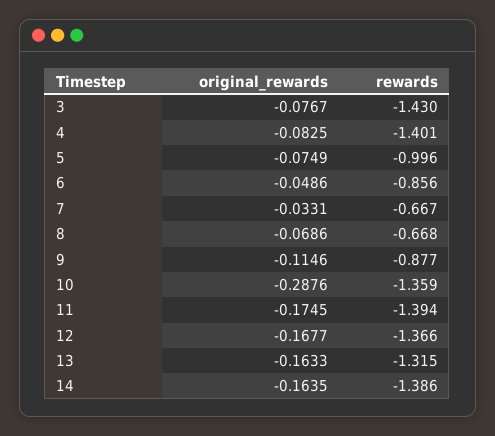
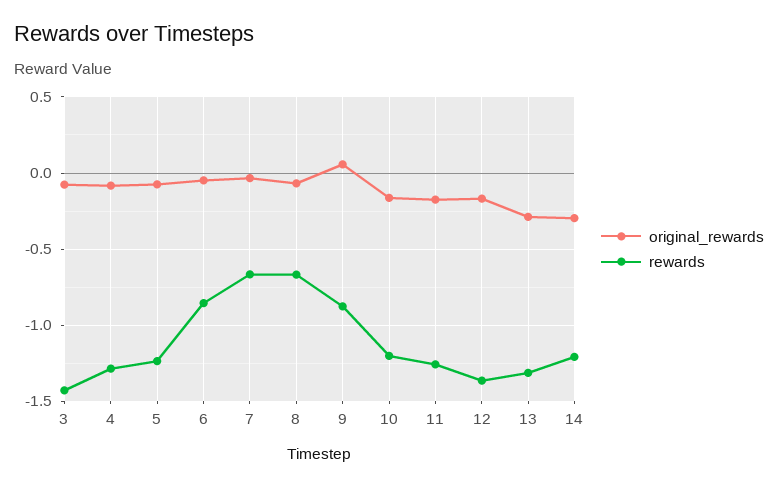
  {
    "original_rewards": {
      "3": -0.0767,
      "4": -0.0825,
      "5": -0.0749,
      "6": -0.0486,
      "7": -0.0331,
      "8": -0.0686,
-     "9": -0.1146,
+     "9": 0.05,
-     "10": -0.2876,
+     "10": -0.15,
      "11": -0.1745,
      "12": -0.1677,
-     "13": -0.1633,
+     "13": -0.3,
-     "14": -0.1635
+     "14": -0.3
    },
    "rewards": {
      "3": -1.43,
-     "4": -1.401,
+     "4": -1.3,
-     "5": -0.996,
+     "5": -1.25,
      "6": -0.856,
      "7": -0.667,
      "8": -0.668,
      "9": -0.877,
-     "10": -1.359,
+     "10": -1.2,
-     "11": -1.394,
+     "11": -1.25,
      "12": -1.366,
      "13": -1.315,
-     "14": -1.386
+     "14": -1.2
    }
  }

